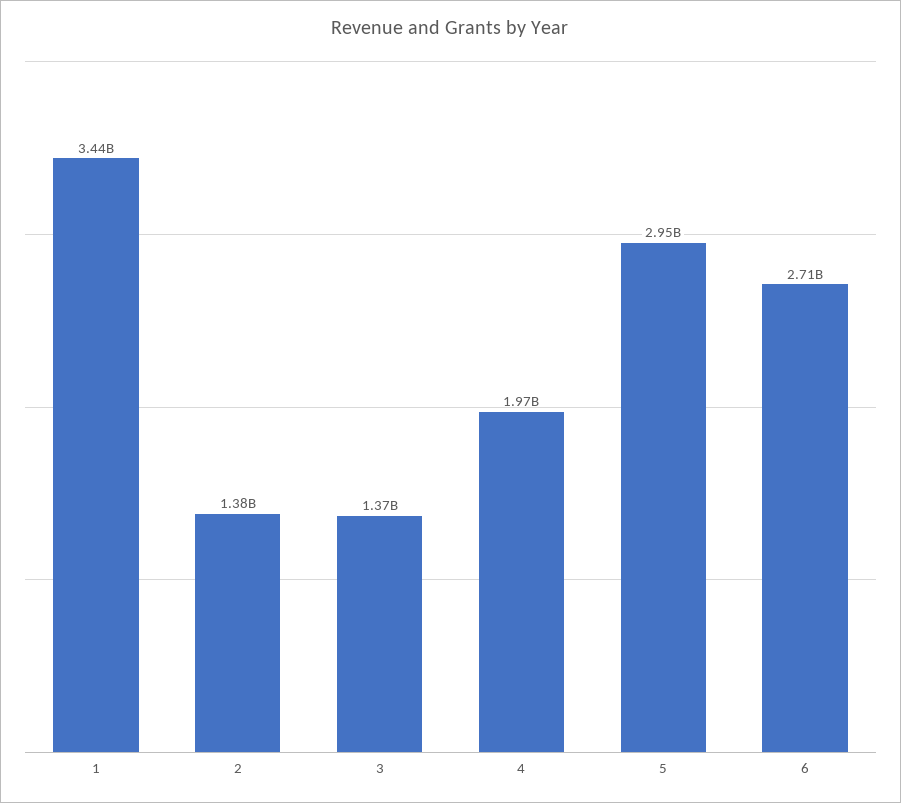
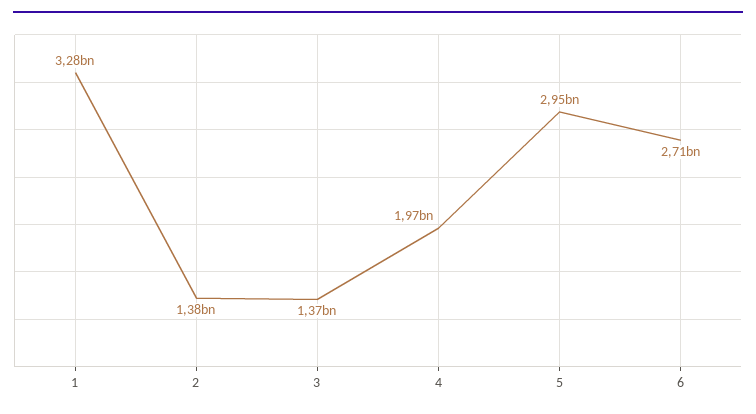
  {
-   "1": 3440000000,
+   "1": 3280000000,
    "2": 1380000000,
    "3": 1370000000,
    "4": 1970000000,
    "5": 2950000000,
    "6": 2710000000
  }

